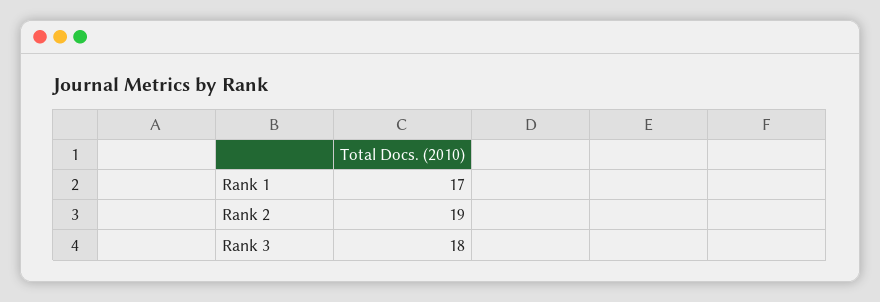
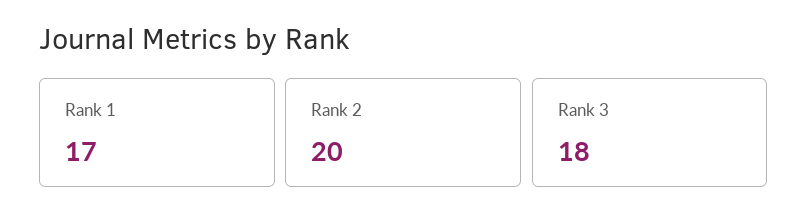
  {
    "Rank 1": 17,
-   "Rank 2": 19,
+   "Rank 2": 20,
    "Rank 3": 18
  }

